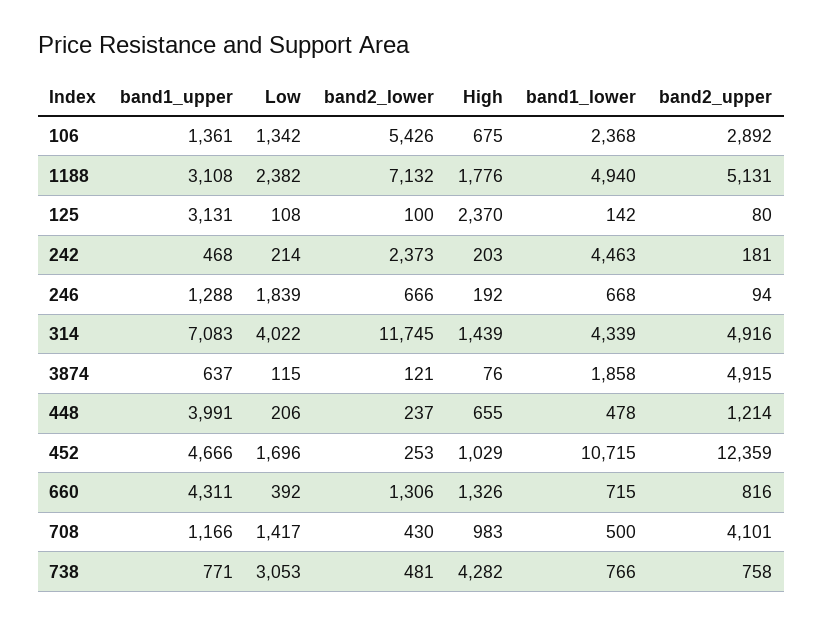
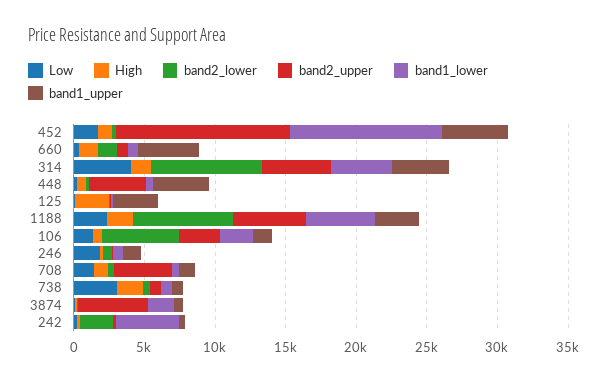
  {
    "band1_upper": {
      "106": 1361,
      "1188": 3108,
      "125": 3131,
      "242": 468,
      "246": 1288,
-     "314": 7083,
+     "314": 4000,
      "3874": 637,
      "448": 3991,
      "452": 4666,
      "660": 4311,
      "708": 1166,
      "738": 771
    },
    "Low": {
      "106": 1342,
      "1188": 2382,
      "125": 108,
      "242": 214,
      "246": 1839,
      "314": 4022,
      "3874": 115,
      "448": 206,
      "452": 1696,
      "660": 392,
      "708": 1417,
      "738": 3053
    },
    "band2_lower": {
      "106": 5426,
      "1188": 7132,
      "125": 100,
      "242": 2373,
      "246": 666,
-     "314": 11745,
+     "314": 8000,
      "3874": 121,
      "448": 237,
      "452": 253,
      "660": 1306,
      "708": 430,
      "738": 481
    },
    "High": {
      "106": 675,
      "1188": 1776,
      "125": 2370,
      "242": 203,
      "246": 192,
      "314": 1439,
      "3874": 76,
      "448": 655,
      "452": 1029,
      "660": 1326,
      "708": 983,
-     "738": 4282
+     "738": 2000
    },
    "band1_lower": {
      "106": 2368,
      "1188": 4940,
      "125": 142,
      "242": 4463,
      "246": 668,
      "314": 4339,
      "3874": 1858,
      "448": 478,
      "452": 10715,
      "660": 715,
      "708": 500,
      "738": 766
    },
    "band2_upper": {
      "106": 2892,
      "1188": 5131,
      "125": 80,
      "242": 181,
      "246": 94,
      "314": 4916,
      "3874": 4915,
-     "448": 1214,
+     "448": 4000,
      "452": 12359,
      "660": 816,
      "708": 4101,
      "738": 758
    }
  }

